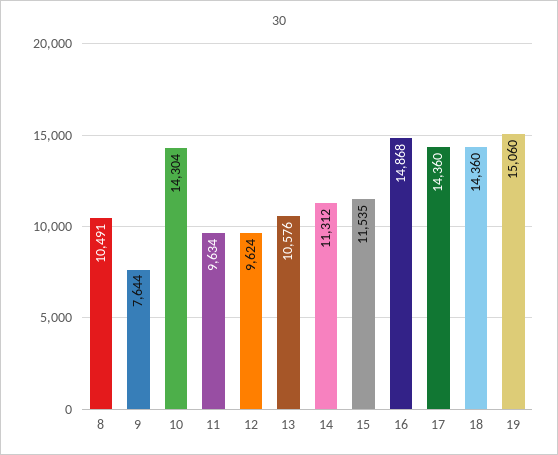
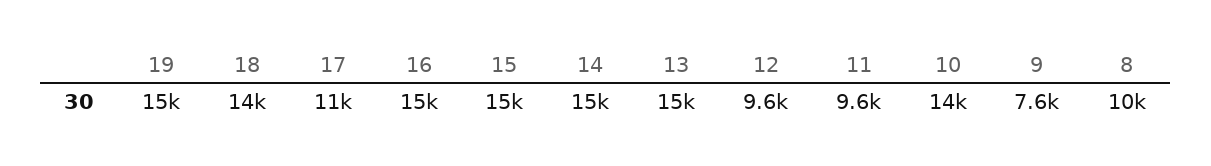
  {
    "8": 10491,
    "9": 7644,
    "10": 14304,
    "11": 9634,
    "12": 9624,
-   "13": 10576,
+   "13": 15000,
-   "14": 11312,
+   "14": 15000,
-   "15": 11535,
+   "15": 15000,
    "16": 14868,
-   "17": 14360,
+   "17": 11000,
    "18": 14360,
    "19": 15060
  }

